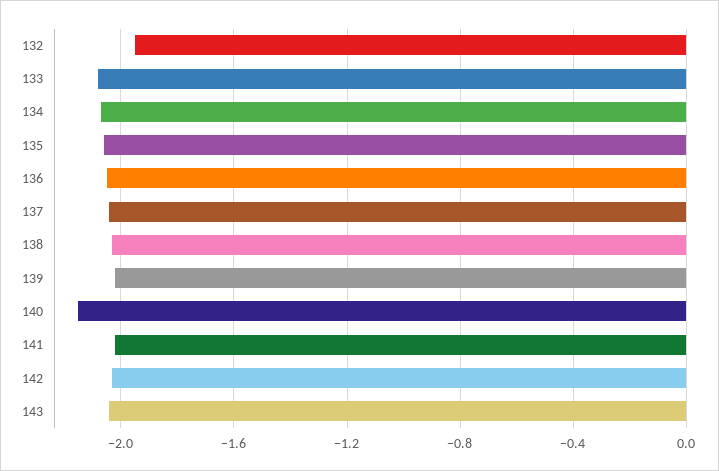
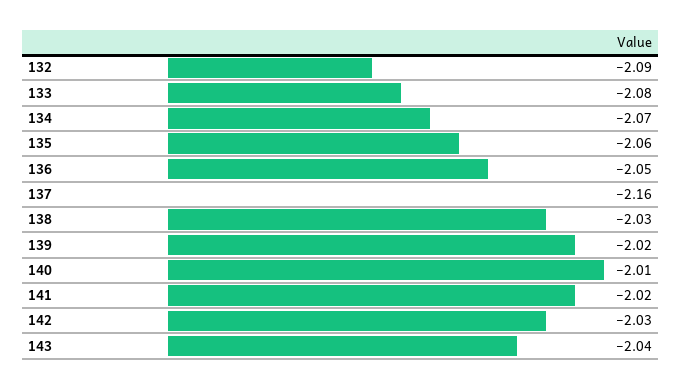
  {
-   "132": -1.95,
+   "132": -2.09,
    "133": -2.08,
    "134": -2.07,
    "135": -2.06,
    "136": -2.05,
-   "137": -2.05,
+   "137": -2.16,
    "138": -2.03,
    "139": -2.02,
-   "140": -2.15,
+   "140": -2.01,
    "141": -2.02,
    "142": -2.03,
    "143": -2.04
  }

